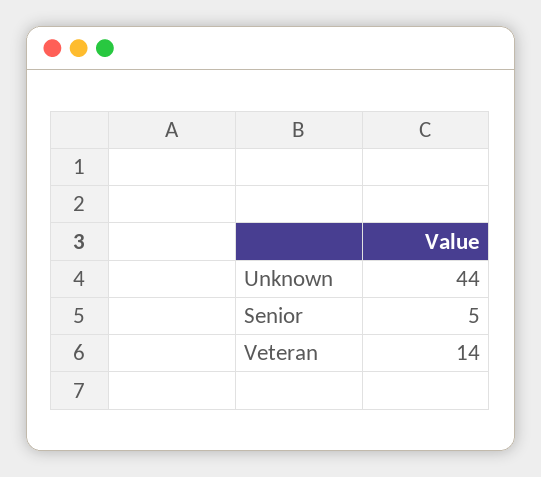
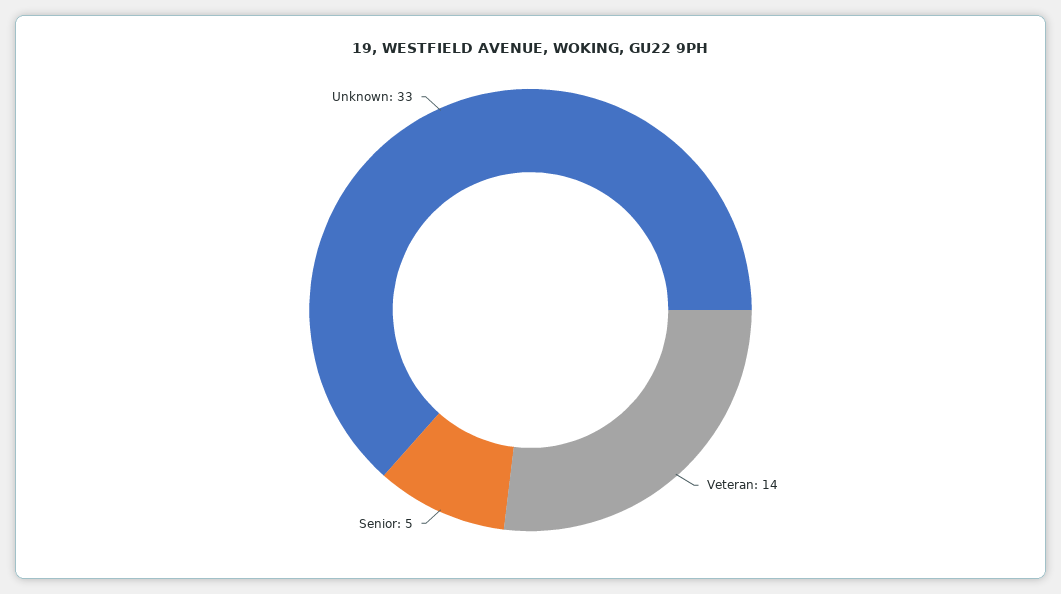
  {
-   "Unknown": 44,
+   "Unknown": 33,
    "Senior": 5,
    "Veteran": 14
  }

